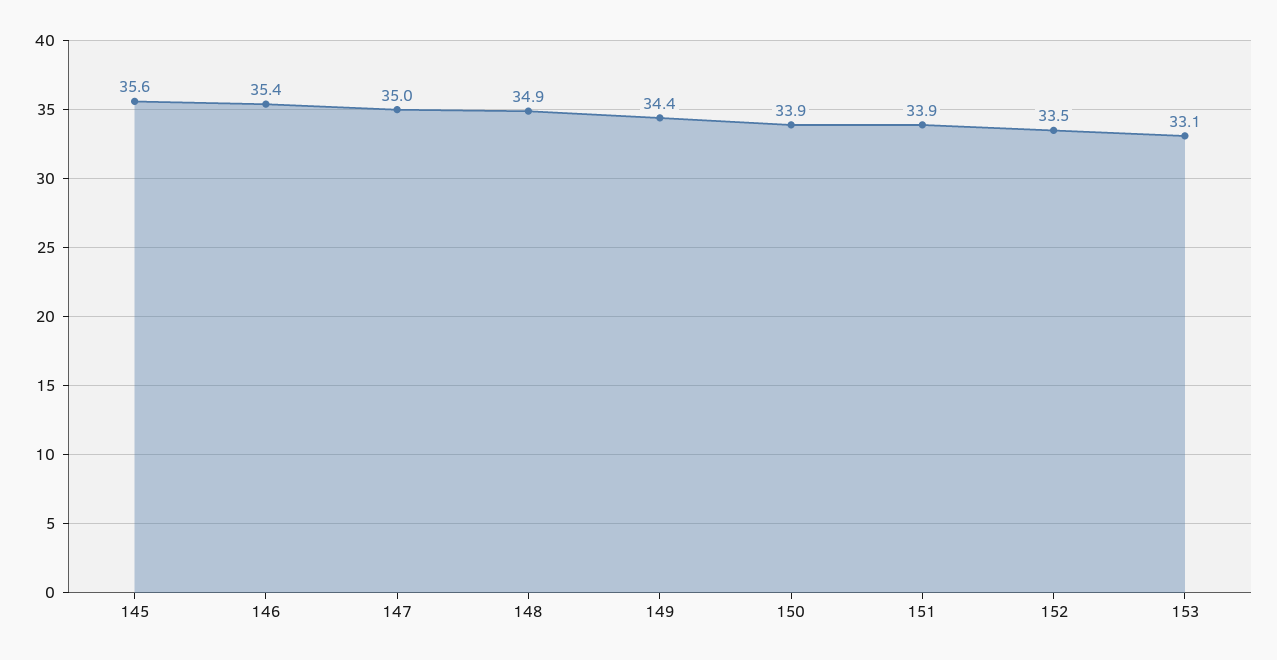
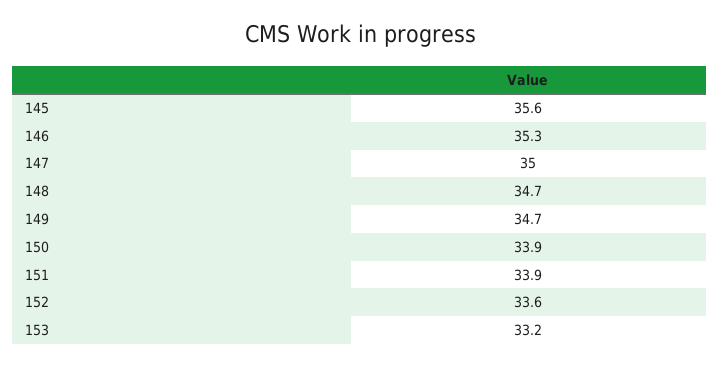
  {
    "145": 35.6,
-   "146": 35.4,
+   "146": 35.3,
    "147": 35,
-   "148": 34.9,
+   "148": 34.7,
-   "149": 34.4,
+   "149": 34.7,
    "150": 33.9,
    "151": 33.9,
-   "152": 33.5,
+   "152": 33.6,
-   "153": 33.1
+   "153": 33.2
  }

